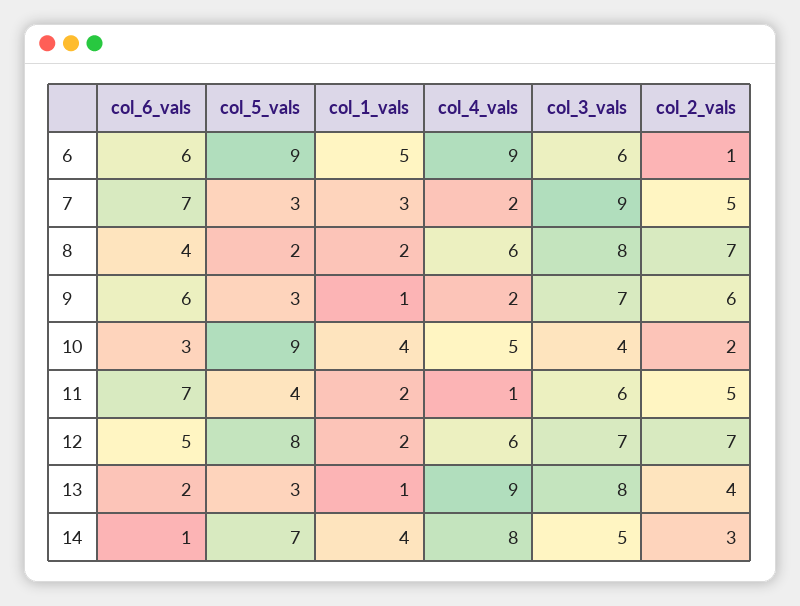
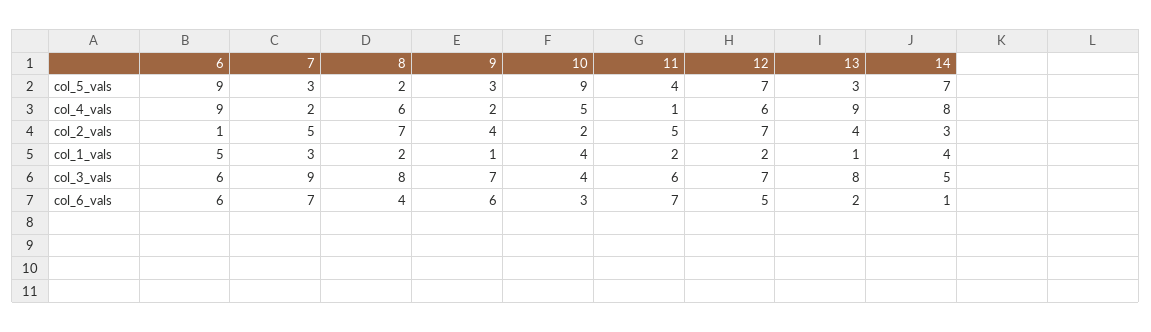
  {
    "col_6_vals": {
      "6": 6,
      "7": 7,
      "8": 4,
      "9": 6,
      "10": 3,
      "11": 7,
      "12": 5,
      "13": 2,
      "14": 1
    },
    "col_5_vals": {
      "6": 9,
      "7": 3,
      "8": 2,
      "9": 3,
      "10": 9,
      "11": 4,
-     "12": 8,
+     "12": 7,
      "13": 3,
      "14": 7
    },
    "col_1_vals": {
      "6": 5,
      "7": 3,
      "8": 2,
      "9": 1,
      "10": 4,
      "11": 2,
      "12": 2,
      "13": 1,
      "14": 4
    },
    "col_4_vals": {
      "6": 9,
      "7": 2,
      "8": 6,
      "9": 2,
      "10": 5,
      "11": 1,
      "12": 6,
      "13": 9,
      "14": 8
    },
    "col_3_vals": {
      "6": 6,
      "7": 9,
      "8": 8,
      "9": 7,
      "10": 4,
      "11": 6,
      "12": 7,
      "13": 8,
      "14": 5
    },
    "col_2_vals": {
      "6": 1,
      "7": 5,
      "8": 7,
-     "9": 6,
+     "9": 4,
      "10": 2,
      "11": 5,
      "12": 7,
      "13": 4,
      "14": 3
    }
  }

